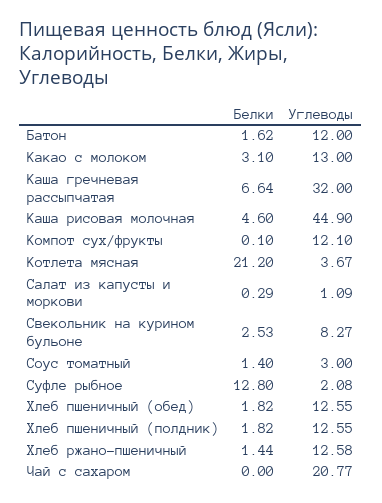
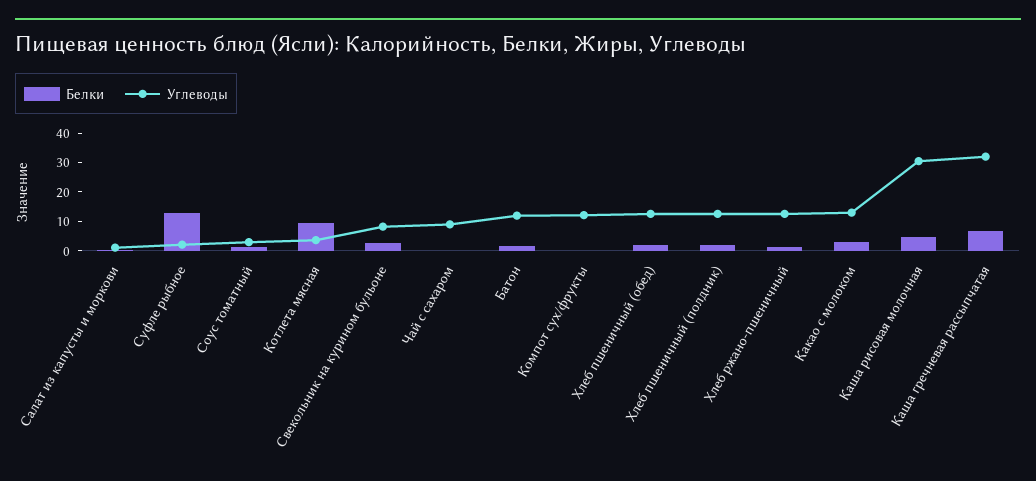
  {
    "Белки": {
      "Батон": 1.62,
      "Какао с молоком": 3.1,
      "Каша гречневая рассыпчатая": 6.64,
      "Каша рисовая молочная": 4.6,
      "Компот сух/фрукты": 0.1,
-     "Котлета мясная": 21.2,
+     "Котлета мясная": 10,
      "Салат из капусты и моркови": 0.29,
      "Свекольник на курином бульоне": 2.53,
      "Соус томатный": 1.4,
      "Суфле рыбное": 12.8,
      "Хлеб пшеничный (обед)": 1.82,
      "Хлеб пшеничный (полдник)": 1.82,
      "Хлеб ржано-пшеничный": 1.44,
      "Чай с сахаром": 0
    },
    "Углеводы": {
      "Батон": 12,
      "Какао с молоком": 13,
      "Каша гречневая рассыпчатая": 32,
-     "Каша рисовая молочная": 44.9,
+     "Каша рисовая молочная": 30,
      "Компот сух/фрукты": 12.1,
      "Котлета мясная": 3.67,
      "Салат из капусты и моркови": 1.09,
      "Свекольник на курином бульоне": 8.27,
      "Соус томатный": 3,
      "Суфле рыбное": 2.08,
      "Хлеб пшеничный (обед)": 12.55,
      "Хлеб пшеничный (полдник)": 12.55,
      "Хлеб ржано-пшеничный": 12.58,
-     "Чай с сахаром": 20.77
+     "Чай с сахаром": 10
    }
  }

